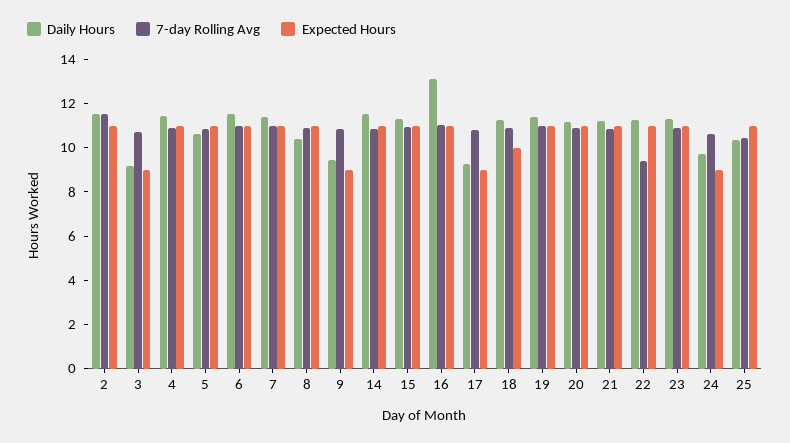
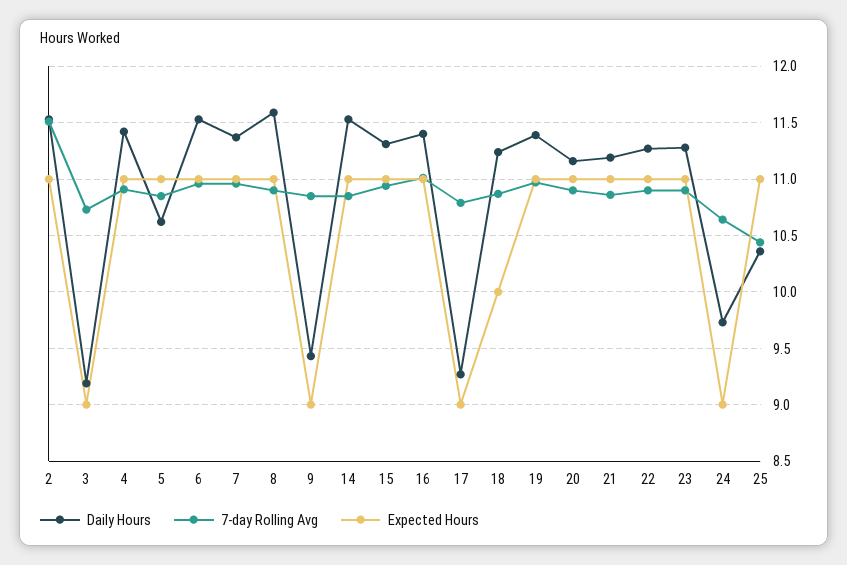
  {
    "Daily Hours": {
      "2": 11.5,
      "3": 9.2,
      "4": 11.4,
      "5": 10.6,
      "6": 11.5,
      "7": 11.4,
-     "8": 10.5,
+     "8": 11.6,
      "9": 9.4,
      "14": 11.5,
      "15": 11.3,
-     "16": 13,
+     "16": 11.4,
      "17": 9.3,
      "18": 11.2,
      "19": 11.4,
      "20": 11.2,
      "21": 11.2,
      "22": 11.3,
      "23": 11.3,
      "24": 9.7,
      "25": 10.4
    },
    "7-day Rolling Avg": {
      "2": 11.5,
      "3": 10.7,
      "4": 10.9,
      "5": 10.9,
      "6": 11,
      "7": 11,
      "8": 10.9,
      "9": 10.9,
      "14": 10.9,
      "15": 10.9,
      "16": 11,
      "17": 10.8,
      "18": 10.9,
      "19": 11,
      "20": 10.9,
      "21": 10.9,
-     "22": 9.5,
+     "22": 10.9,
      "23": 10.9,
      "24": 10.6,
      "25": 10.4
    },
    "Expected Hours": {
      "2": 11,
      "3": 9,
      "4": 11,
      "5": 11,
      "6": 11,
      "7": 11,
      "8": 11,
      "9": 9,
      "14": 11,
      "15": 11,
      "16": 11,
      "17": 9,
      "18": 10,
      "19": 11,
      "20": 11,
      "21": 11,
      "22": 11,
      "23": 11,
      "24": 9,
      "25": 11
    }
  }

